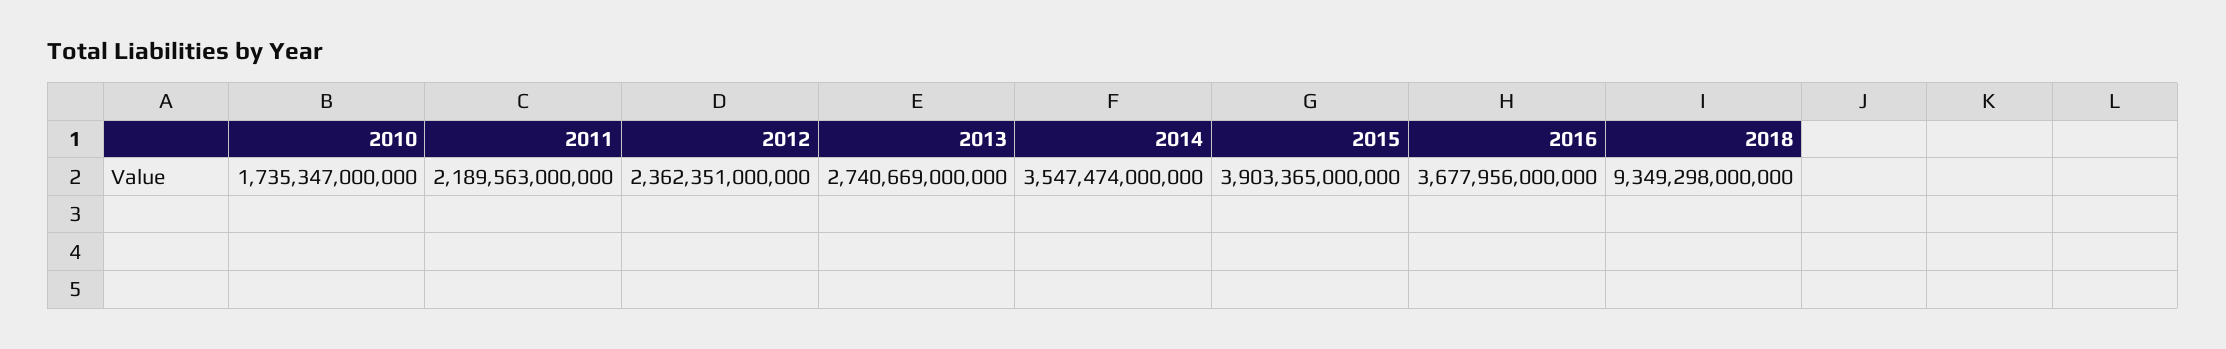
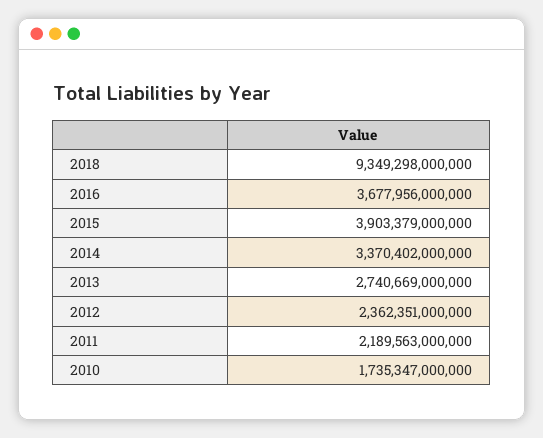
  {
    "2010": 1735347000000,
    "2011": 2189563000000,
    "2012": 2362351000000,
    "2013": 2740669000000,
-   "2014": 3547474000000,
+   "2014": 3370402000000,
-   "2015": 3903365000000,
+   "2015": 3903379000000,
    "2016": 3677956000000,
    "2018": 9349298000000
  }

